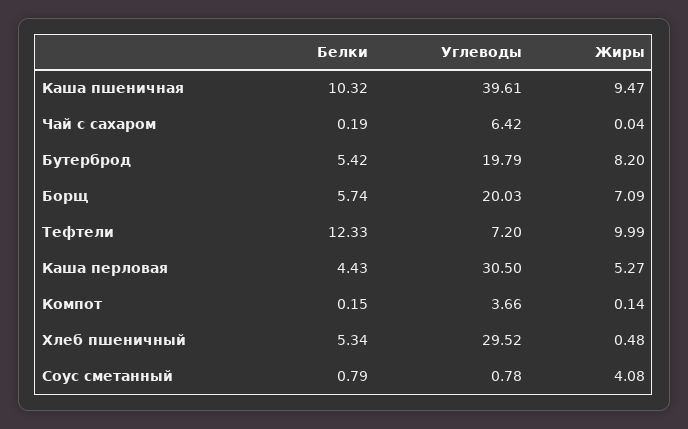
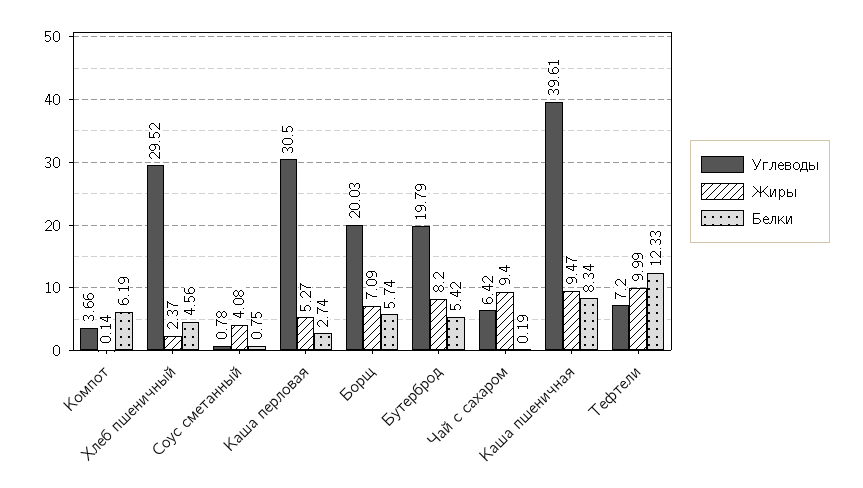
  {
    "Белки": {
-     "Каша пшеничная": 10.32,
+     "Каша пшеничная": 8.34,
      "Чай с сахаром": 0.19,
      "Бутерброд": 5.42,
      "Борщ": 5.74,
      "Тефтели": 12.33,
-     "Каша перловая": 4.43,
+     "Каша перловая": 2.74,
-     "Компот": 0.15,
+     "Компот": 6.19,
-     "Хлеб пшеничный": 5.34,
+     "Хлеб пшеничный": 4.56,
-     "Соус сметанный": 0.79
+     "Соус сметанный": 0.75
    },
    "Углеводы": {
      "Каша пшеничная": 39.61,
      "Чай с сахаром": 6.42,
      "Бутерброд": 19.79,
      "Борщ": 20.03,
      "Тефтели": 7.2,
      "Каша перловая": 30.5,
      "Компот": 3.66,
      "Хлеб пшеничный": 29.52,
      "Соус сметанный": 0.78
    },
    "Жиры": {
      "Каша пшеничная": 9.47,
-     "Чай с сахаром": 0.04,
+     "Чай с сахаром": 9.4,
      "Бутерброд": 8.2,
      "Борщ": 7.09,
      "Тефтели": 9.99,
      "Каша перловая": 5.27,
      "Компот": 0.14,
-     "Хлеб пшеничный": 0.48,
+     "Хлеб пшеничный": 2.37,
      "Соус сметанный": 4.08
    }
  }

